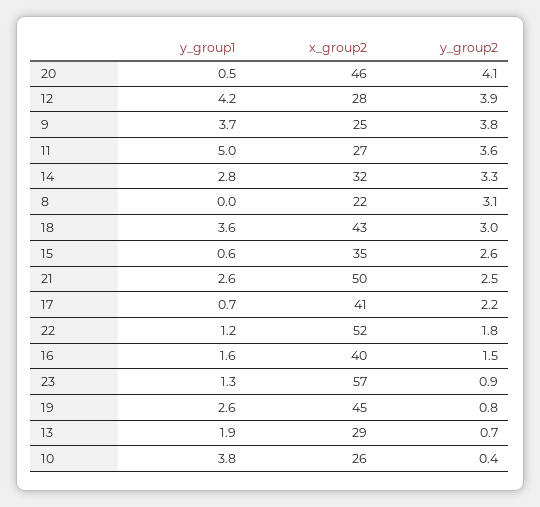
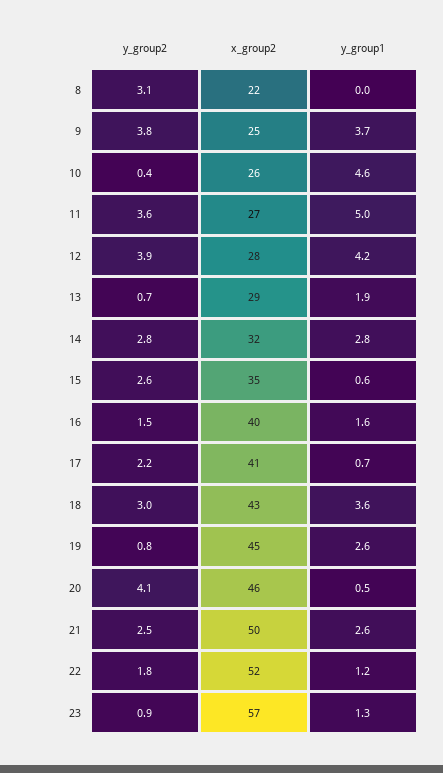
  {
    "y_group1": {
      "20": 0.5,
      "12": 4.2,
      "9": 3.7,
      "11": 5,
      "14": 2.8,
      "8": 0,
      "18": 3.6,
      "15": 0.6,
      "21": 2.6,
      "17": 0.7,
      "22": 1.2,
      "16": 1.6,
      "23": 1.3,
      "19": 2.6,
      "13": 1.9,
-     "10": 3.8
+     "10": 4.6
    },
    "x_group2": {
      "20": 46,
      "12": 28,
      "9": 25,
      "11": 27,
      "14": 32,
      "8": 22,
      "18": 43,
      "15": 35,
      "21": 50,
      "17": 41,
      "22": 52,
      "16": 40,
      "23": 57,
      "19": 45,
      "13": 29,
      "10": 26
    },
    "y_group2": {
      "20": 4.1,
      "12": 3.9,
      "9": 3.8,
      "11": 3.6,
-     "14": 3.3,
+     "14": 2.8,
      "8": 3.1,
      "18": 3,
      "15": 2.6,
      "21": 2.5,
      "17": 2.2,
      "22": 1.8,
      "16": 1.5,
      "23": 0.9,
      "19": 0.8,
      "13": 0.7,
      "10": 0.4
    }
  }

